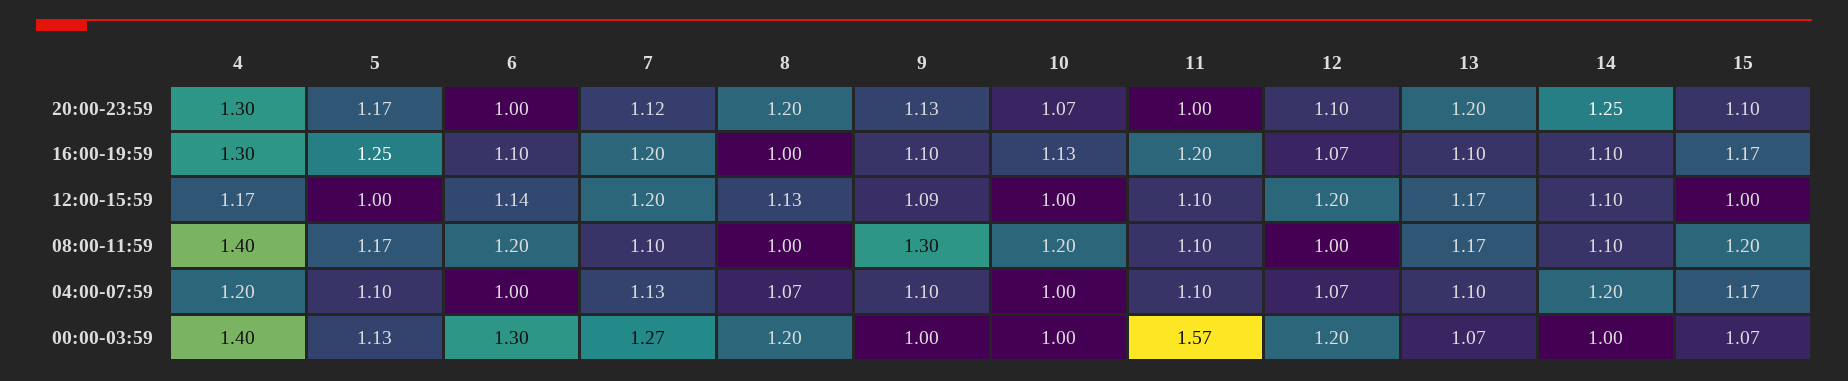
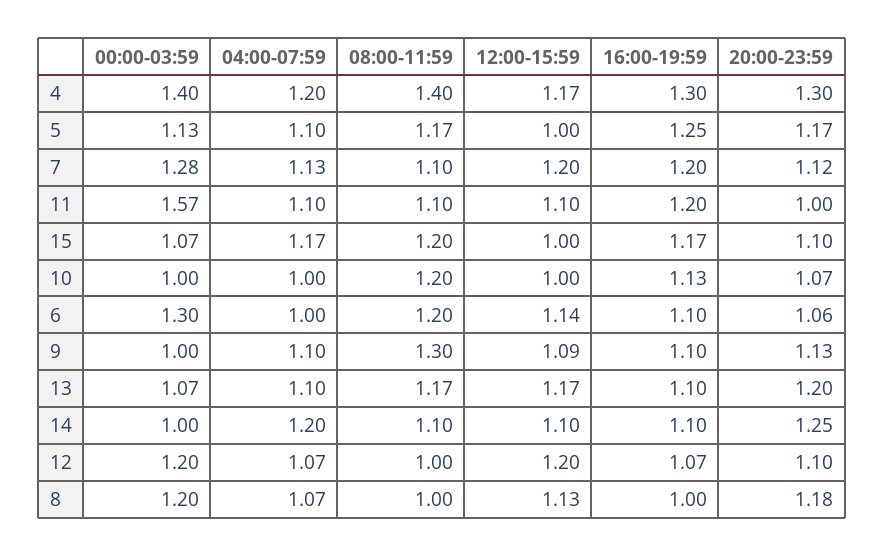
  {
    "4": {
      "20:00-23:59": 1.3,
      "16:00-19:59": 1.3,
      "12:00-15:59": 1.17,
      "08:00-11:59": 1.4,
      "04:00-07:59": 1.2,
      "00:00-03:59": 1.4
    },
    "5": {
      "20:00-23:59": 1.17,
      "16:00-19:59": 1.25,
      "12:00-15:59": 1,
      "08:00-11:59": 1.17,
      "04:00-07:59": 1.1,
      "00:00-03:59": 1.13
    },
    "6": {
-     "20:00-23:59": 1,
+     "20:00-23:59": 1.06,
      "16:00-19:59": 1.1,
      "12:00-15:59": 1.14,
      "08:00-11:59": 1.2,
      "04:00-07:59": 1,
      "00:00-03:59": 1.3
    },
    "7": {
      "20:00-23:59": 1.12,
      "16:00-19:59": 1.2,
      "12:00-15:59": 1.2,
      "08:00-11:59": 1.1,
      "04:00-07:59": 1.13,
-     "00:00-03:59": 1.27
+     "00:00-03:59": 1.28
    },
    "8": {
-     "20:00-23:59": 1.2,
+     "20:00-23:59": 1.18,
      "16:00-19:59": 1,
      "12:00-15:59": 1.13,
      "08:00-11:59": 1,
      "04:00-07:59": 1.07,
      "00:00-03:59": 1.2
    },
    "9": {
      "20:00-23:59": 1.13,
      "16:00-19:59": 1.1,
      "12:00-15:59": 1.09,
      "08:00-11:59": 1.3,
      "04:00-07:59": 1.1,
      "00:00-03:59": 1
    },
    "10": {
      "20:00-23:59": 1.07,
      "16:00-19:59": 1.13,
      "12:00-15:59": 1,
      "08:00-11:59": 1.2,
      "04:00-07:59": 1,
      "00:00-03:59": 1
    },
    "11": {
      "20:00-23:59": 1,
      "16:00-19:59": 1.2,
      "12:00-15:59": 1.1,
      "08:00-11:59": 1.1,
      "04:00-07:59": 1.1,
      "00:00-03:59": 1.57
    },
    "12": {
      "20:00-23:59": 1.1,
      "16:00-19:59": 1.07,
      "12:00-15:59": 1.2,
      "08:00-11:59": 1,
      "04:00-07:59": 1.07,
      "00:00-03:59": 1.2
    },
    "13": {
      "20:00-23:59": 1.2,
      "16:00-19:59": 1.1,
      "12:00-15:59": 1.17,
      "08:00-11:59": 1.17,
      "04:00-07:59": 1.1,
      "00:00-03:59": 1.07
    },
    "14": {
      "20:00-23:59": 1.25,
      "16:00-19:59": 1.1,
      "12:00-15:59": 1.1,
      "08:00-11:59": 1.1,
      "04:00-07:59": 1.2,
      "00:00-03:59": 1
    },
    "15": {
      "20:00-23:59": 1.1,
      "16:00-19:59": 1.17,
      "12:00-15:59": 1,
      "08:00-11:59": 1.2,
      "04:00-07:59": 1.17,
      "00:00-03:59": 1.07
    }
  }

